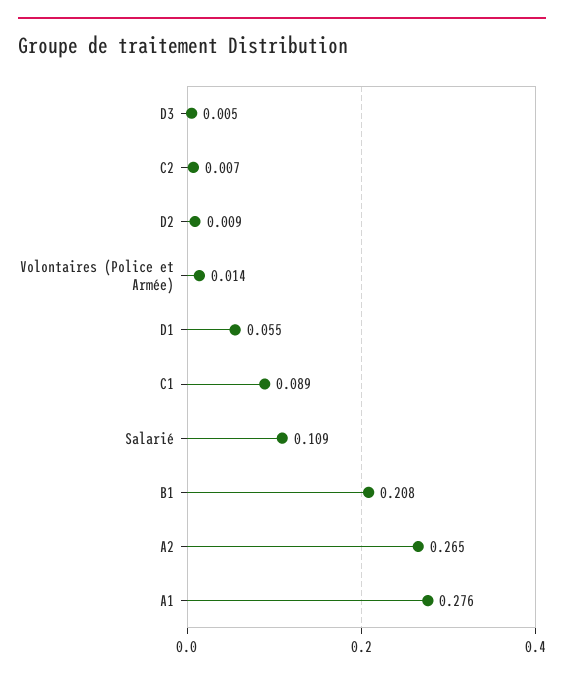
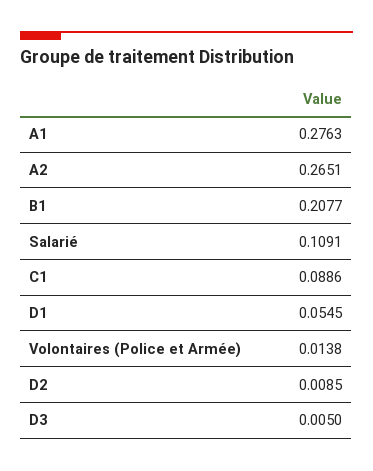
  {
    "D3": 0.005,
-   "C2": 0.007,
    "D2": 0.0085,
    "Volontaires (Police et Armée)": 0.0138,
    "D1": 0.0545,
    "C1": 0.0886,
    "Salarié": 0.1091,
    "B1": 0.2077,
    "A2": 0.2651,
    "A1": 0.2763
  }

